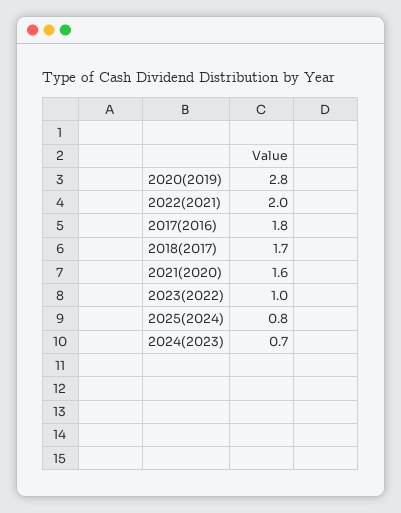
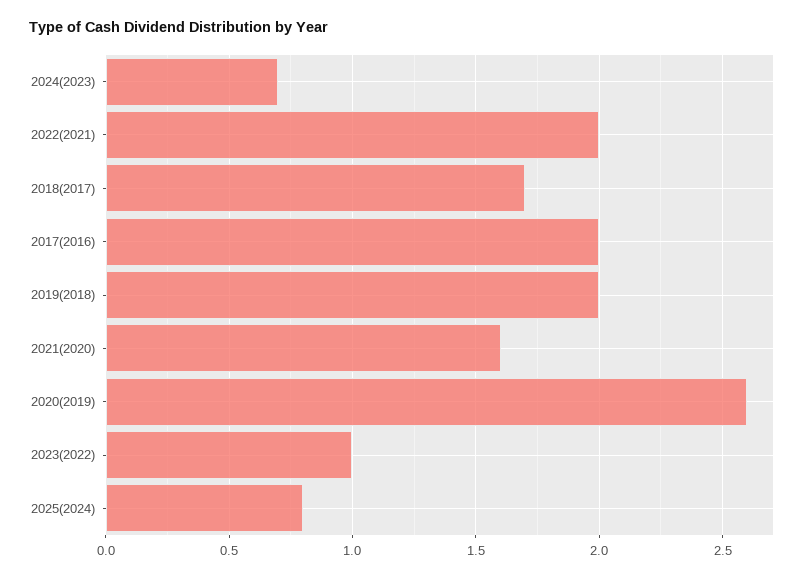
  {
-   "2020(2019)": 2.8,
+   "2020(2019)": 2.6,
    "2022(2021)": 2,
-   "2017(2016)": 1.8,
+   "2017(2016)": 2,
    "2018(2017)": 1.7,
    "2021(2020)": 1.6,
    "2023(2022)": 1,
    "2025(2024)": 0.8,
-   "2024(2023)": 0.7
+   "2024(2023)": 0.7,
+   "2019(2018)": 2
  }

